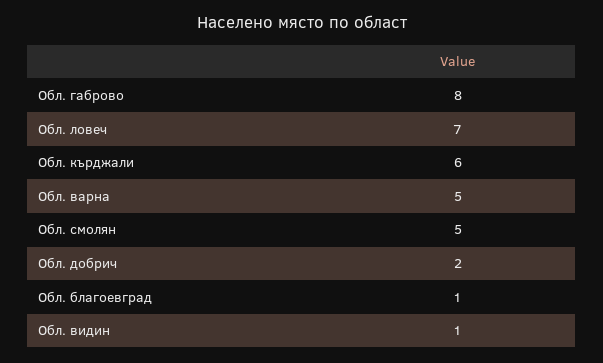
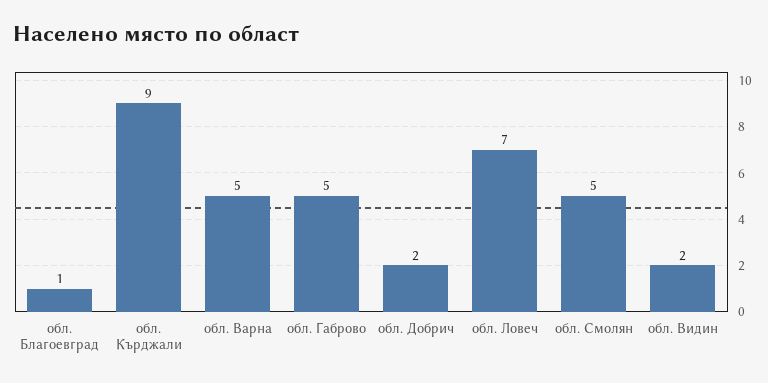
  {
-   "Обл. габрово": 8,
+   "Обл. габрово": 5,
    "Обл. ловеч": 7,
-   "Обл. кърджали": 6,
+   "Обл. кърджали": 9,
    "Обл. варна": 5,
    "Обл. смолян": 5,
    "Обл. добрич": 2,
    "Обл. благоевград": 1,
-   "Обл. видин": 1
+   "Обл. видин": 2
  }

